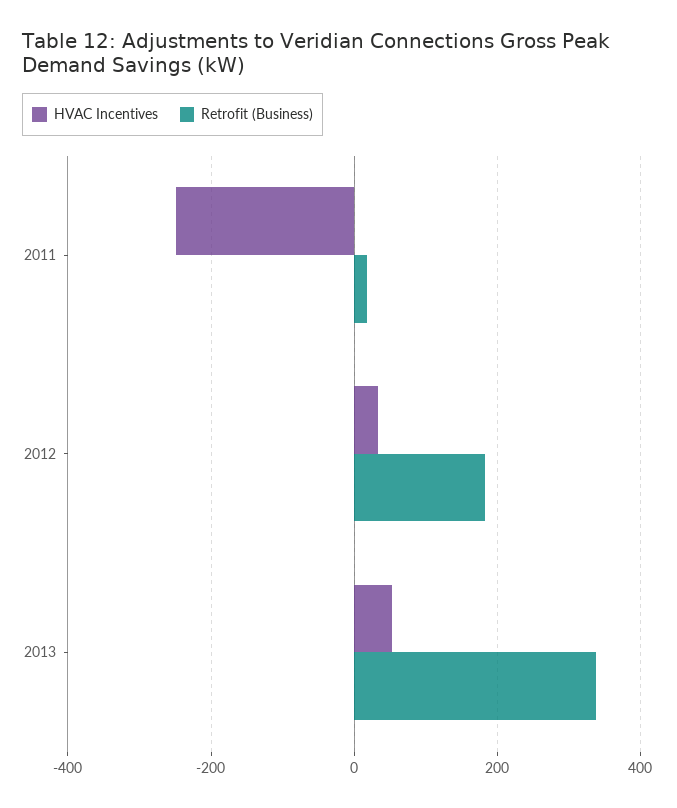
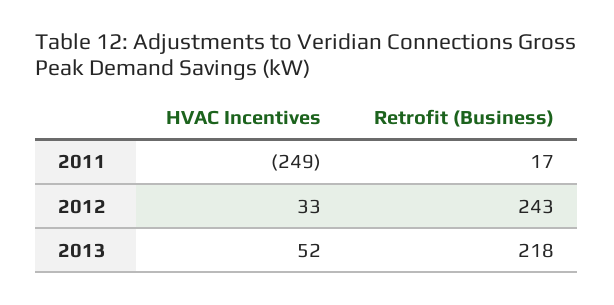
  {
    "HVAC Incentives": {
      "2011": -249,
      "2012": 33,
      "2013": 52
    },
    "Retrofit (Business)": {
      "2011": 17,
-     "2012": 180,
+     "2012": 243,
-     "2013": 340
+     "2013": 218
    }
  }

